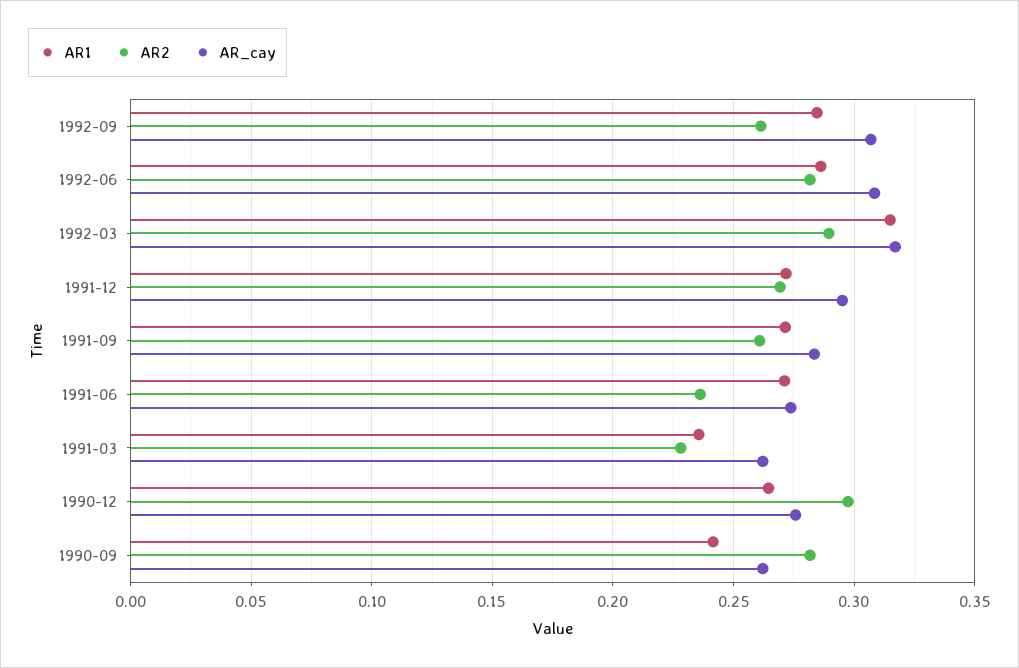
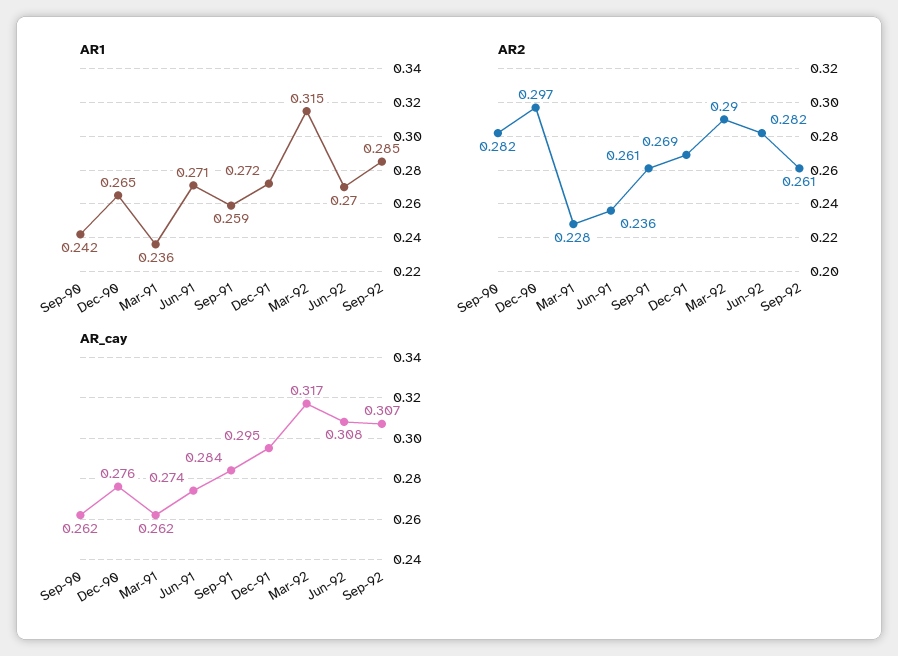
  {
    "AR1": {
      "1992-09": 0.285,
-     "1992-06": 0.285,
+     "1992-06": 0.27,
      "1992-03": 0.315,
      "1991-12": 0.272,
-     "1991-09": 0.27,
+     "1991-09": 0.259,
      "1991-06": 0.271,
      "1991-03": 0.236,
      "1990-12": 0.265,
      "1990-09": 0.242
    },
    "AR2": {
      "1992-09": 0.261,
      "1992-06": 0.282,
      "1992-03": 0.29,
      "1991-12": 0.269,
      "1991-09": 0.261,
      "1991-06": 0.236,
      "1991-03": 0.228,
      "1990-12": 0.297,
      "1990-09": 0.282
    },
    "AR_cay": {
      "1992-09": 0.307,
      "1992-06": 0.308,
      "1992-03": 0.317,
      "1991-12": 0.295,
      "1991-09": 0.284,
      "1991-06": 0.274,
      "1991-03": 0.262,
      "1990-12": 0.276,
      "1990-09": 0.262
    }
  }

